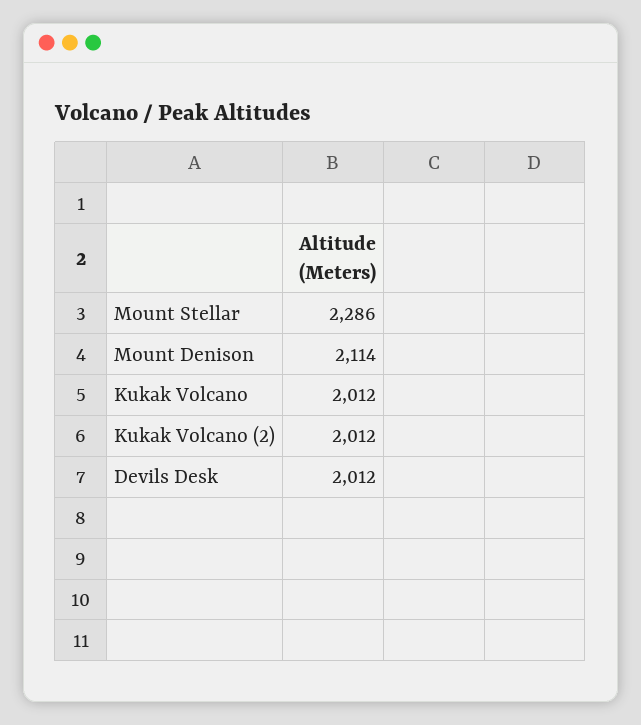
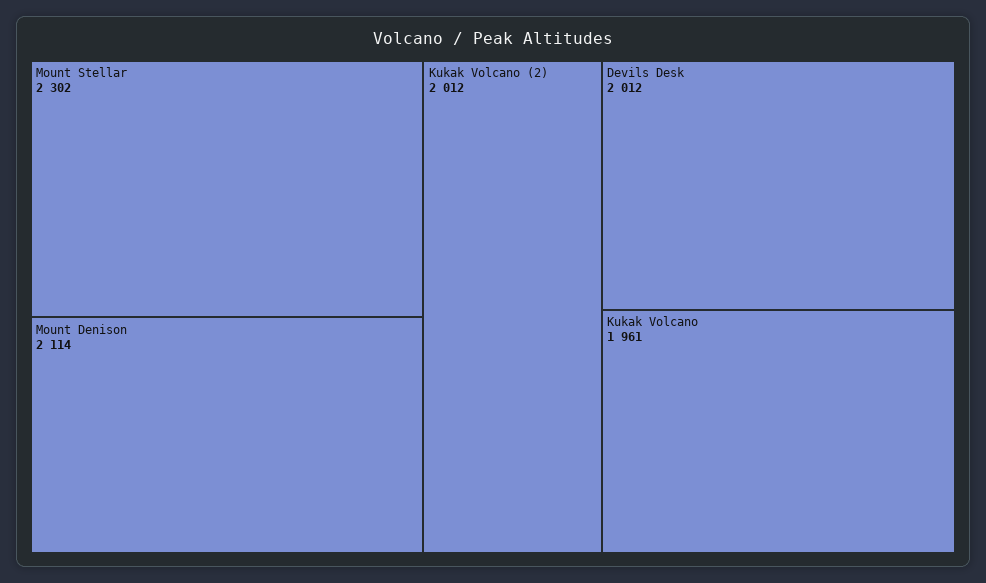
  {
-   "Mount Stellar": 2286,
+   "Mount Stellar": 2302,
    "Mount Denison": 2114,
-   "Kukak Volcano": 2012,
+   "Kukak Volcano": 1961,
    "Kukak Volcano (2)": 2012,
    "Devils Desk": 2012
  }

